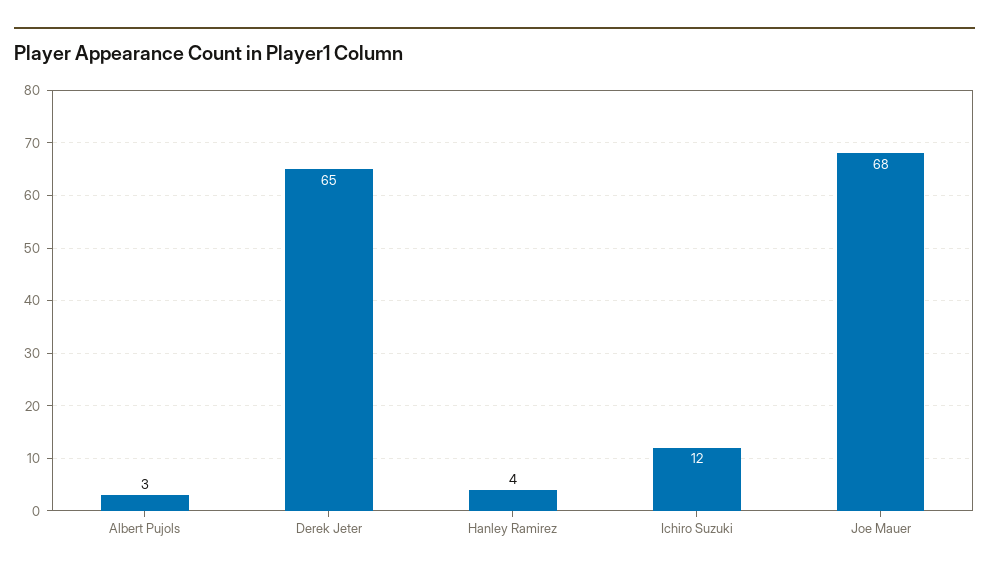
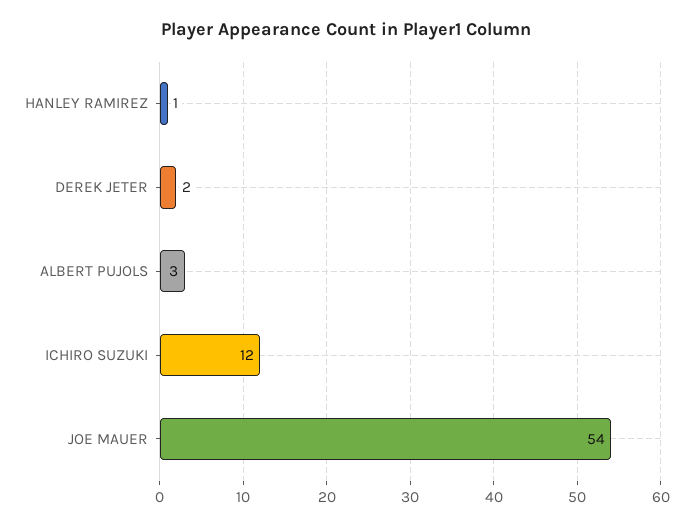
  {
    "Albert Pujols": 3,
-   "Derek Jeter": 65,
+   "Derek Jeter": 2,
-   "Hanley Ramirez": 4,
+   "Hanley Ramirez": 1,
    "Ichiro Suzuki": 12,
-   "Joe Mauer": 68
+   "Joe Mauer": 54
  }

